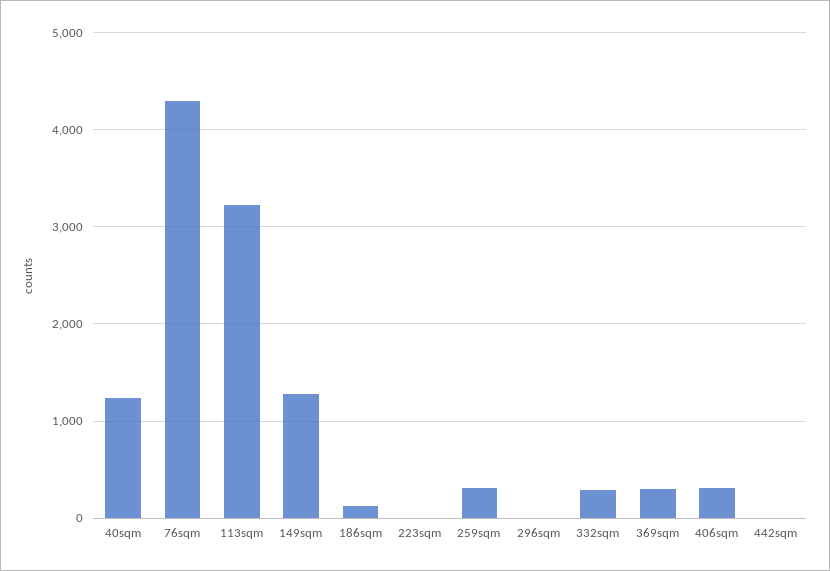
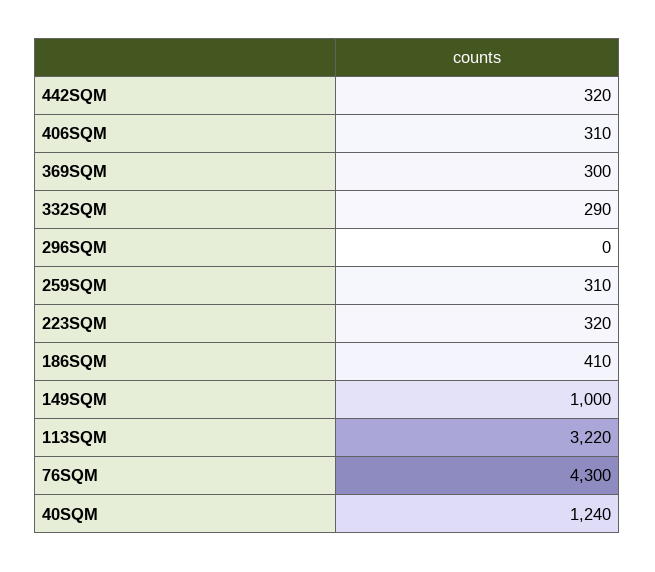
  {
    "40sqm": 1240,
    "76sqm": 4300,
    "113sqm": 3220,
-   "149sqm": 1300,
+   "149sqm": 1000,
-   "186sqm": 100,
+   "186sqm": 410,
-   "223sqm": 0,
+   "223sqm": 320,
    "259sqm": 310,
    "296sqm": 0,
    "332sqm": 290,
    "369sqm": 300,
    "406sqm": 310,
-   "442sqm": 0
+   "442sqm": 320
  }

